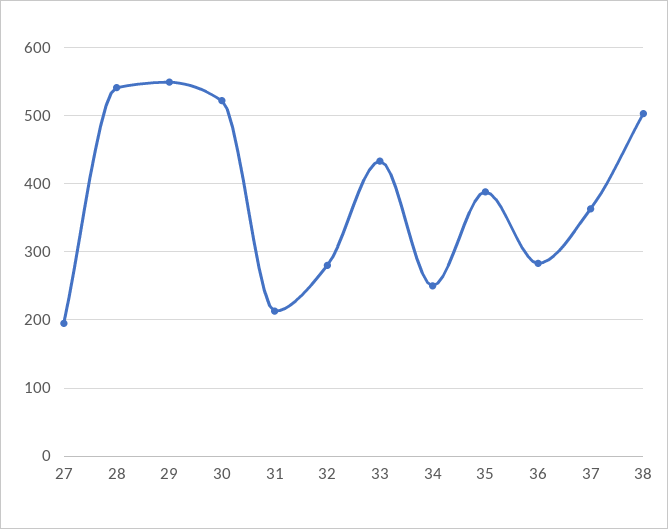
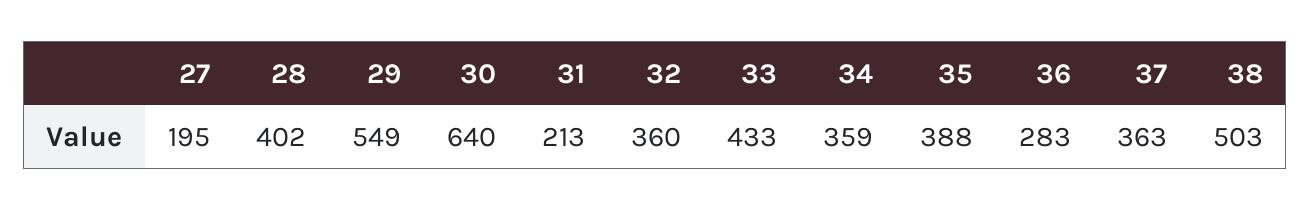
  {
    "27": 195,
-   "28": 540,
+   "28": 402,
    "29": 549,
-   "30": 520,
+   "30": 640,
    "31": 213,
-   "32": 280,
+   "32": 360,
    "33": 433,
-   "34": 250,
+   "34": 359,
    "35": 388,
    "36": 283,
    "37": 363,
    "38": 503
  }

